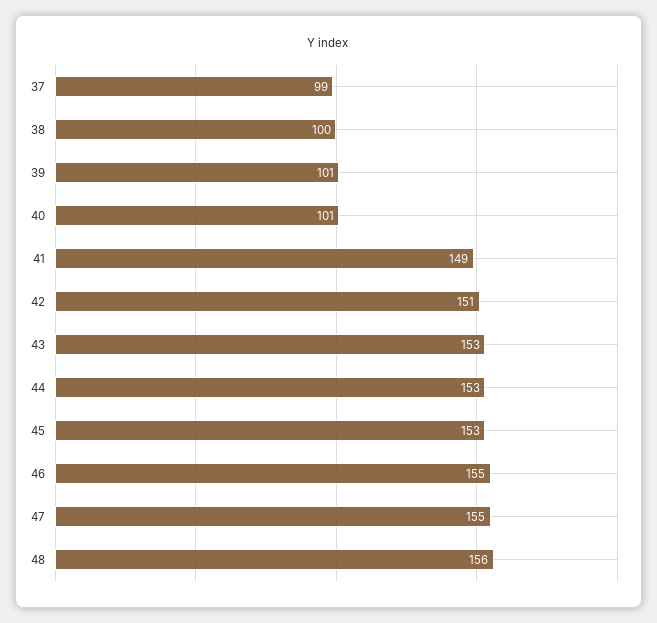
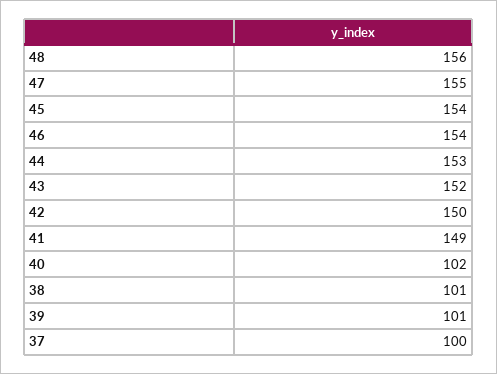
  {
-   "37": 99,
+   "37": 100,
-   "38": 100,
+   "38": 101,
    "39": 101,
-   "40": 101,
+   "40": 102,
    "41": 149,
-   "42": 151,
+   "42": 150,
-   "43": 153,
+   "43": 152,
    "44": 153,
-   "45": 153,
+   "45": 154,
-   "46": 155,
+   "46": 154,
    "47": 155,
    "48": 156
  }

